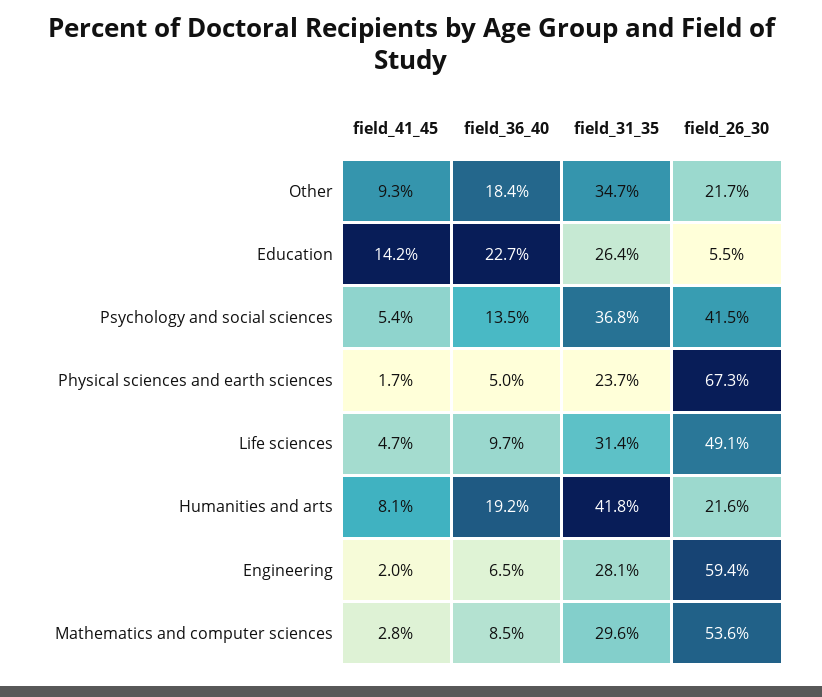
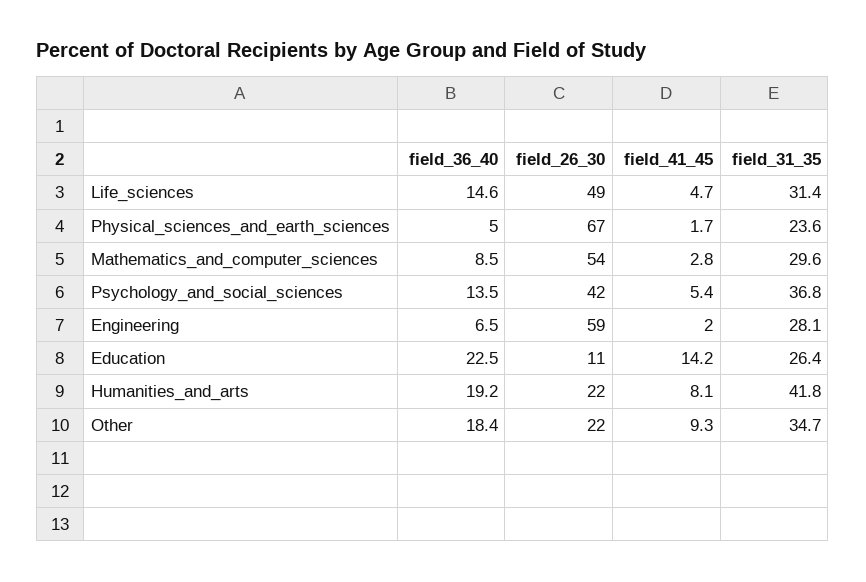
  {
    "field_41_45": {
      "Other": 9.3,
      "Education": 14.2,
      "Psychology and social sciences": 5.4,
      "Physical sciences and earth sciences": 1.7,
      "Life sciences": 4.7,
      "Humanities and arts": 8.1,
      "Engineering": 2,
      "Mathematics and computer sciences": 2.8
    },
    "field_36_40": {
      "Other": 18.4,
-     "Education": 22.7,
+     "Education": 22.5,
      "Psychology and social sciences": 13.5,
      "Physical sciences and earth sciences": 5,
-     "Life sciences": 9.7,
+     "Life sciences": 14.6,
      "Humanities and arts": 19.2,
      "Engineering": 6.5,
      "Mathematics and computer sciences": 8.5
    },
    "field_31_35": {
      "Other": 34.7,
      "Education": 26.4,
      "Psychology and social sciences": 36.8,
-     "Physical sciences and earth sciences": 23.7,
+     "Physical sciences and earth sciences": 23.6,
      "Life sciences": 31.4,
      "Humanities and arts": 41.8,
      "Engineering": 28.1,
      "Mathematics and computer sciences": 29.6
    },
    "field_26_30": {
      "Other": 21.7,
-     "Education": 5.5,
+     "Education": 11,
      "Psychology and social sciences": 41.5,
      "Physical sciences and earth sciences": 67.3,
      "Life sciences": 49.1,
      "Humanities and arts": 21.6,
      "Engineering": 59.4,
      "Mathematics and computer sciences": 53.6
    }
  }

